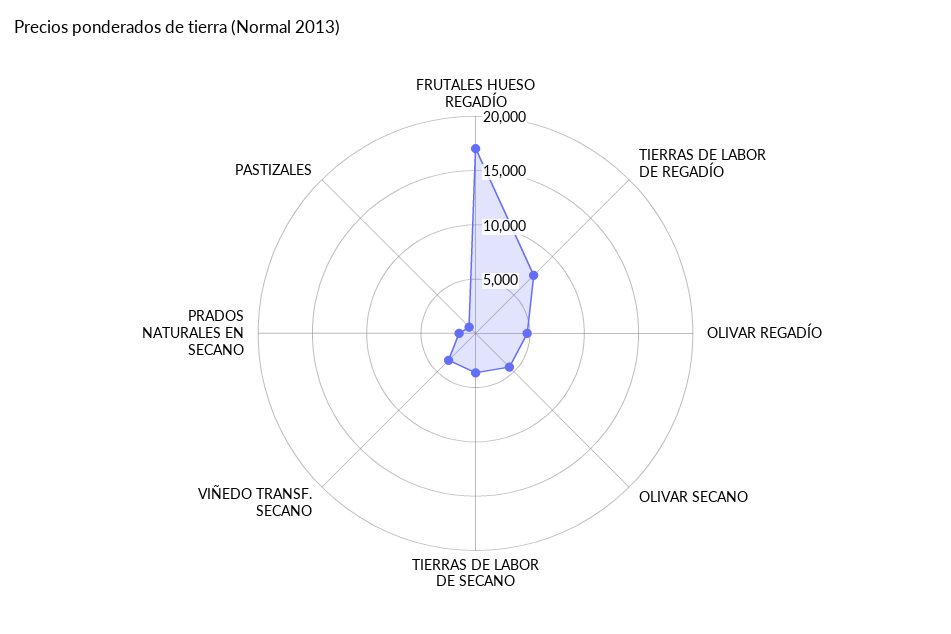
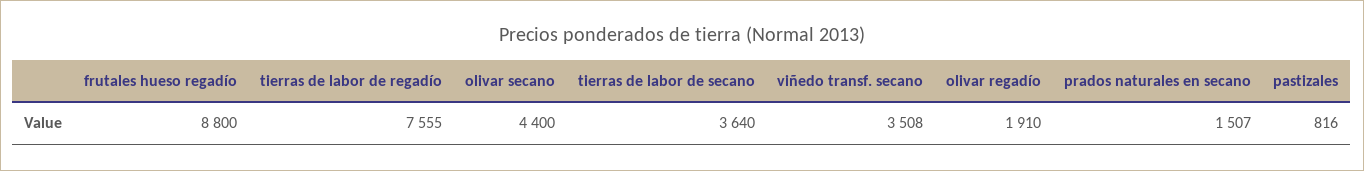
  {
-   "FRUTALES HUESO REGADÍO": 17000,
+   "FRUTALES HUESO REGADÍO": 8800,
    "TIERRAS DE LABOR DE REGADÍO": 7555,
-   "OLIVAR REGADÍO": 5000,
+   "OLIVAR REGADÍO": 1910,
    "OLIVAR SECANO": 4400,
    "TIERRAS DE LABOR DE SECANO": 3640,
    "VIÑEDO TRANSF. SECANO": 3508,
    "PRADOS NATURALES EN SECANO": 1507,
    "PASTIZALES": 816
  }

